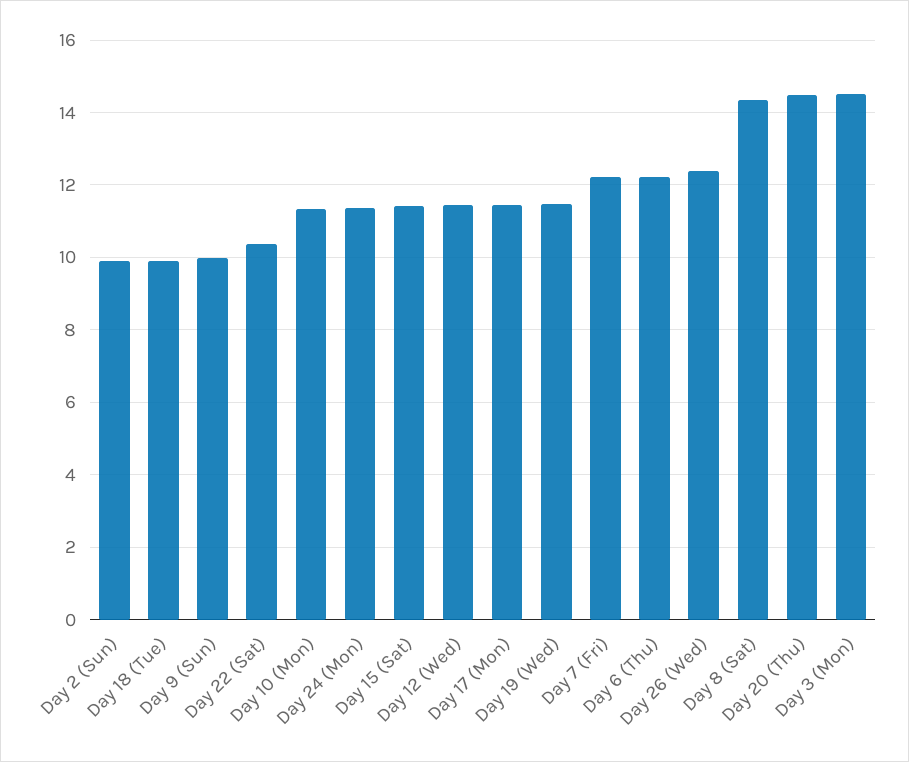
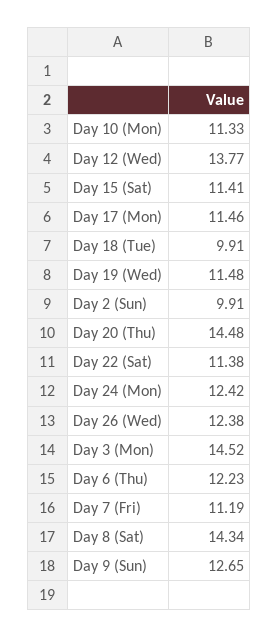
  {
    "Day 2 (Sun)": 9.91,
    "Day 18 (Tue)": 9.91,
-   "Day 9 (Sun)": 10,
+   "Day 9 (Sun)": 12.65,
-   "Day 22 (Sat)": 10.4,
+   "Day 22 (Sat)": 11.38,
    "Day 10 (Mon)": 11.33,
-   "Day 24 (Mon)": 11.4,
+   "Day 24 (Mon)": 12.42,
    "Day 15 (Sat)": 11.41,
-   "Day 12 (Wed)": 11.4,
+   "Day 12 (Wed)": 13.77,
    "Day 17 (Mon)": 11.46,
    "Day 19 (Wed)": 11.48,
-   "Day 7 (Fri)": 12.2,
+   "Day 7 (Fri)": 11.19,
    "Day 6 (Thu)": 12.23,
    "Day 26 (Wed)": 12.38,
    "Day 8 (Sat)": 14.34,
    "Day 20 (Thu)": 14.48,
    "Day 3 (Mon)": 14.52
  }

